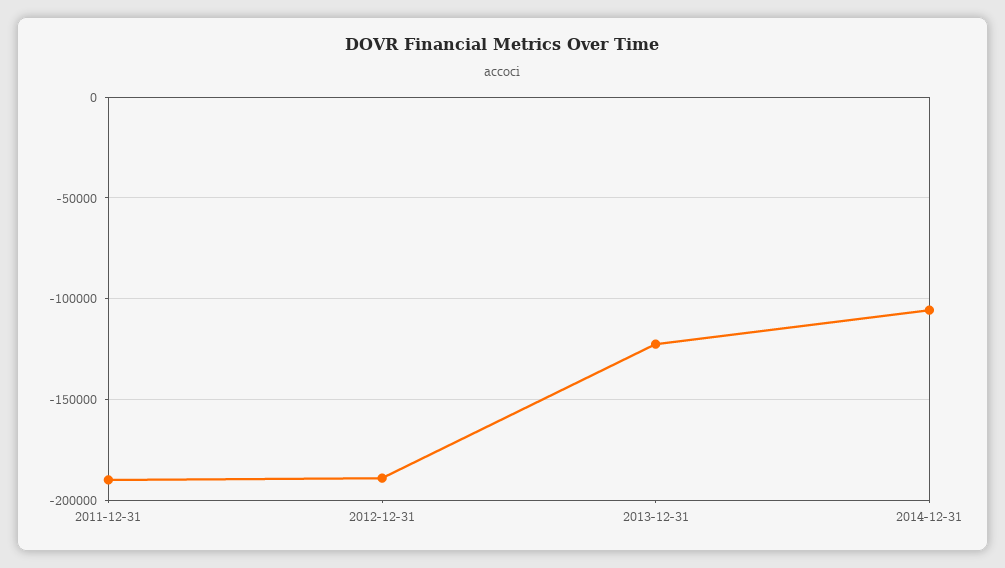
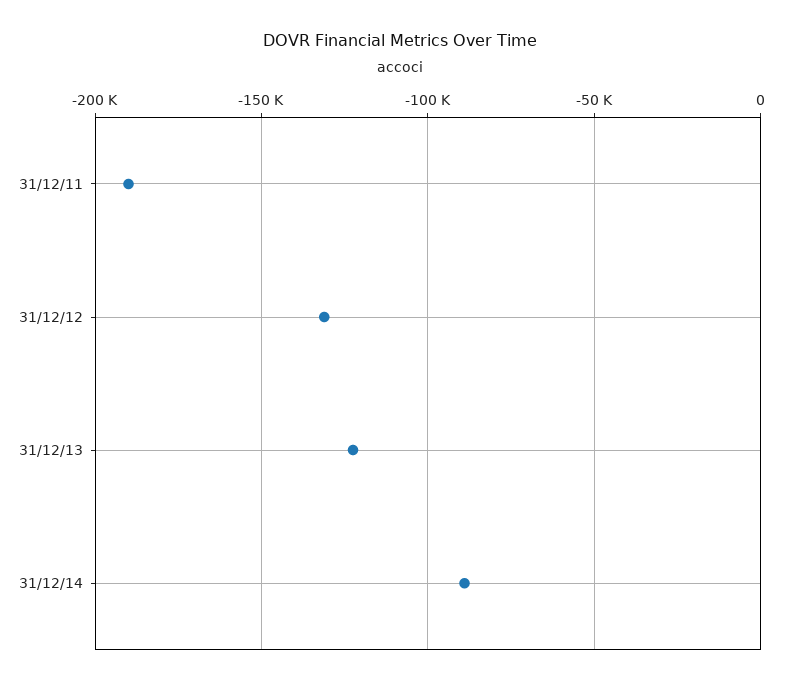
  {
    "2011-12-31": -190000,
-   "2012-12-31": -190000,
+   "2012-12-31": -130000,
    "2013-12-31": -120000,
-   "2014-12-31": -105000
+   "2014-12-31": -90000
  }

